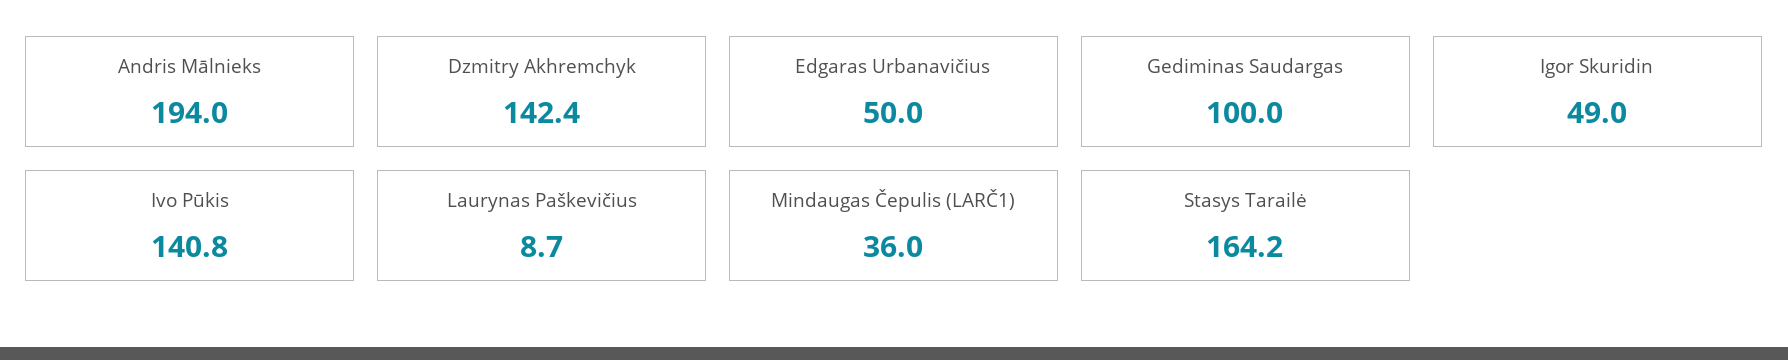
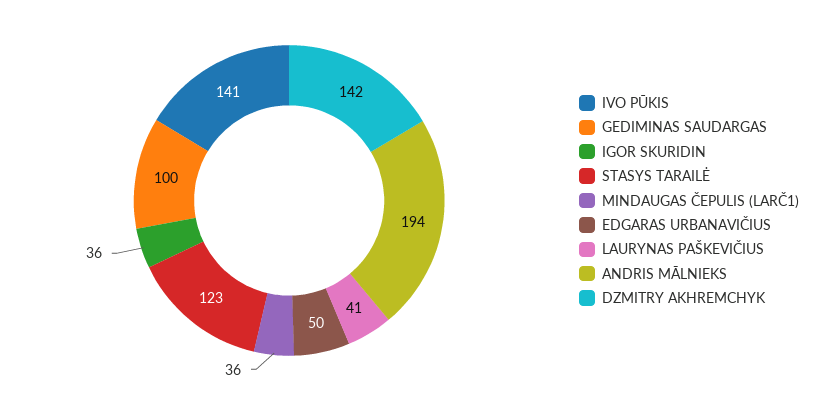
  {
    "Andris Mālnieks": 194,
    "Dzmitry Akhremchyk": 142.4,
    "Edgaras Urbanavičius": 50,
    "Gediminas Saudargas": 100,
-   "Igor Skuridin": 49,
+   "Igor Skuridin": 36,
    "Ivo Pūkis": 140.8,
-   "Laurynas Paškevičius": 8.7,
+   "Laurynas Paškevičius": 41,
    "Mindaugas Čepulis (LARČ1)": 36,
-   "Stasys Tarailė": 164.2
+   "Stasys Tarailė": 123
  }

